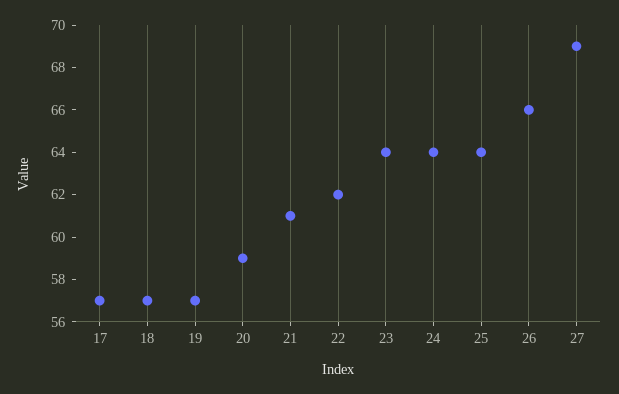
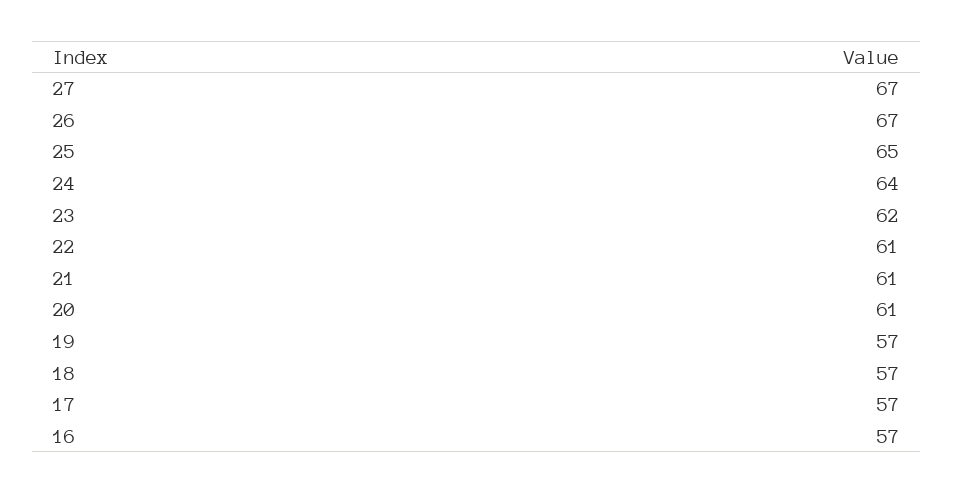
  {
    "17": 57,
    "18": 57,
    "19": 57,
-   "20": 59,
+   "20": 61,
    "21": 61,
-   "22": 62,
+   "22": 61,
-   "23": 64,
+   "23": 62,
    "24": 64,
-   "25": 64,
+   "25": 65,
-   "26": 66,
+   "26": 67,
-   "27": 69
+   "27": 67,
+   "16": 57
  }

